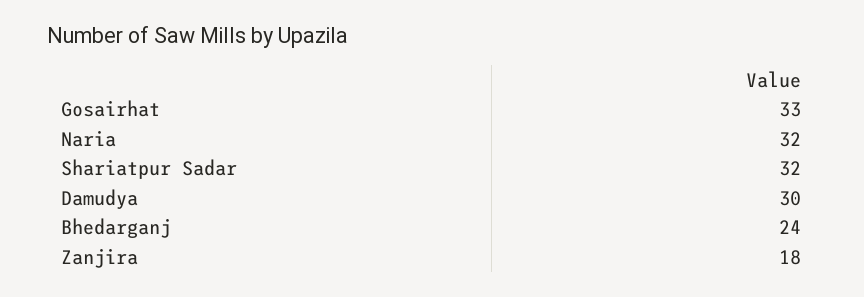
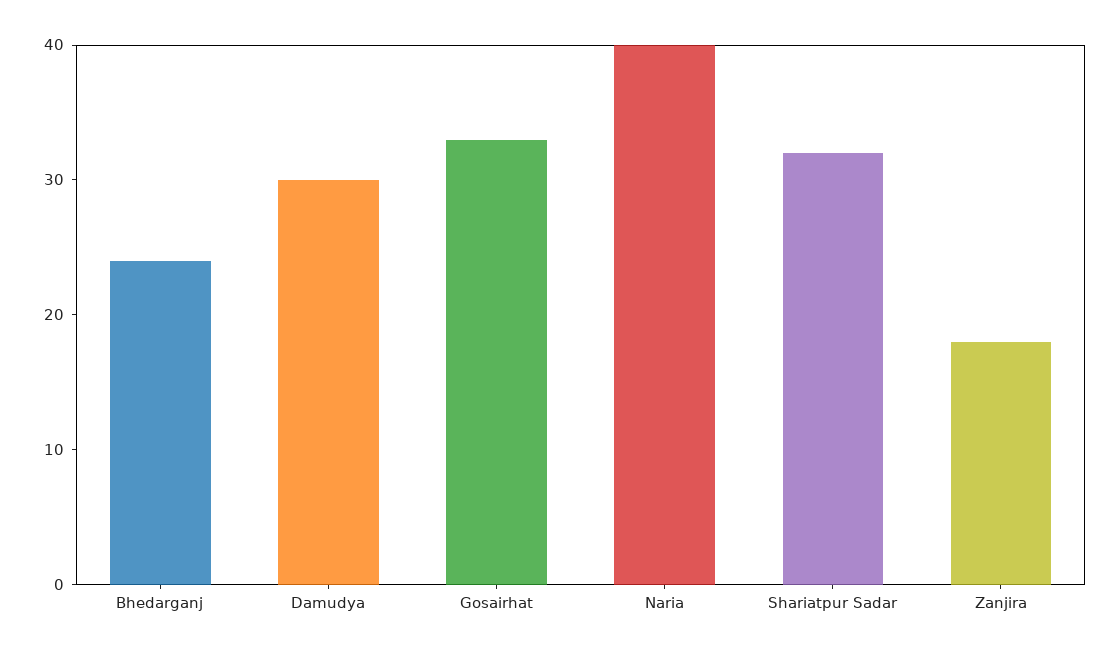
  {
    "Gosairhat": 33,
-   "Naria": 32,
+   "Naria": 40,
    "Shariatpur Sadar": 32,
    "Damudya": 30,
    "Bhedarganj": 24,
    "Zanjira": 18
  }

